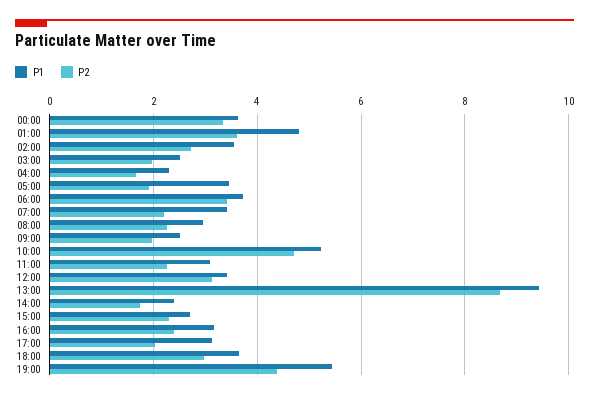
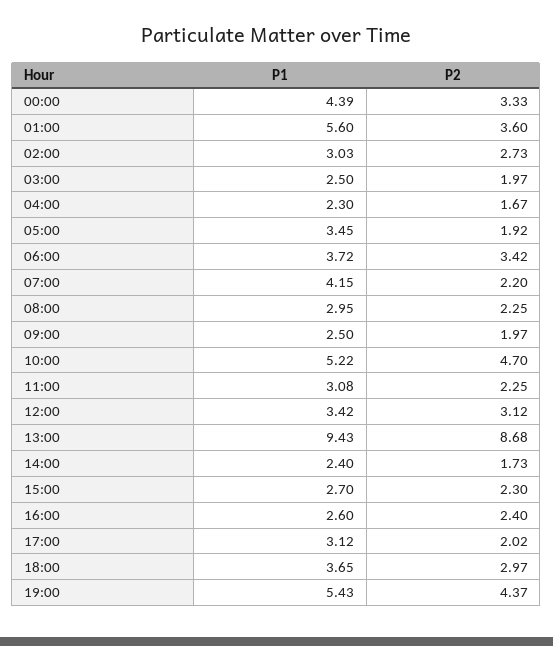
  {
    "P1": {
-     "00:00": 3.6,
+     "00:00": 4.39,
-     "01:00": 4.8,
+     "01:00": 5.6,
-     "02:00": 3.6,
+     "02:00": 3.03,
      "03:00": 2.5,
      "04:00": 2.3,
      "05:00": 3.45,
      "06:00": 3.72,
-     "07:00": 3.4,
+     "07:00": 4.15,
      "08:00": 2.95,
      "09:00": 2.5,
      "10:00": 5.22,
      "11:00": 3.08,
      "12:00": 3.42,
      "13:00": 9.43,
      "14:00": 2.4,
      "15:00": 2.7,
-     "16:00": 3.2,
+     "16:00": 2.6,
      "17:00": 3.12,
      "18:00": 3.65,
      "19:00": 5.43
    },
    "P2": {
      "00:00": 3.33,
      "01:00": 3.6,
      "02:00": 2.73,
      "03:00": 1.97,
      "04:00": 1.67,
      "05:00": 1.92,
      "06:00": 3.42,
      "07:00": 2.2,
      "08:00": 2.25,
      "09:00": 1.97,
      "10:00": 4.7,
      "11:00": 2.25,
      "12:00": 3.12,
      "13:00": 8.68,
      "14:00": 1.73,
      "15:00": 2.3,
      "16:00": 2.4,
      "17:00": 2.02,
      "18:00": 2.97,
      "19:00": 4.37
    }
  }

